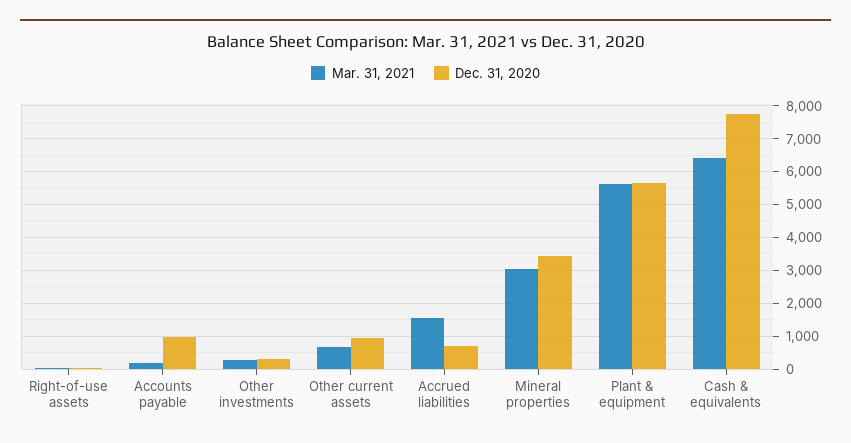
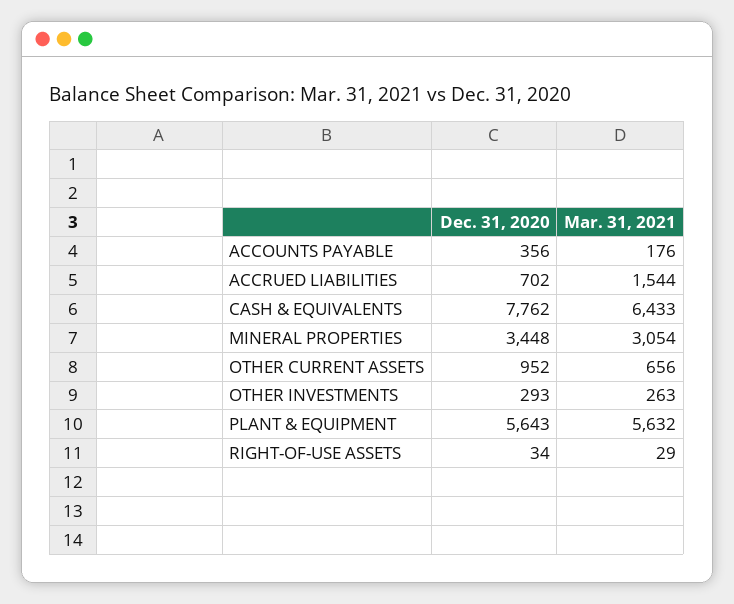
  {
    "Mar. 31, 2021": {
      "Right-of-use assets": 29,
      "Accounts payable": 176,
      "Other investments": 263,
      "Other current assets": 656,
      "Accrued liabilities": 1544,
      "Mineral properties": 3054,
      "Plant & equipment": 5632,
      "Cash & equivalents": 6433
    },
    "Dec. 31, 2020": {
      "Right-of-use assets": 34,
-     "Accounts payable": 1000,
+     "Accounts payable": 356,
      "Other investments": 293,
      "Other current assets": 952,
      "Accrued liabilities": 702,
      "Mineral properties": 3448,
      "Plant & equipment": 5643,
      "Cash & equivalents": 7762
    }
  }

